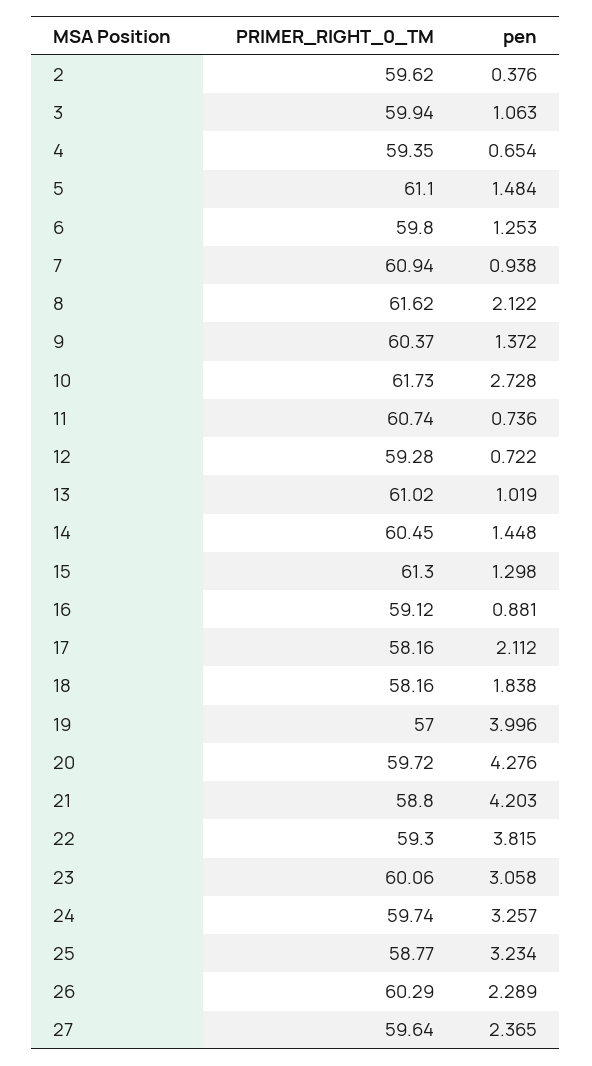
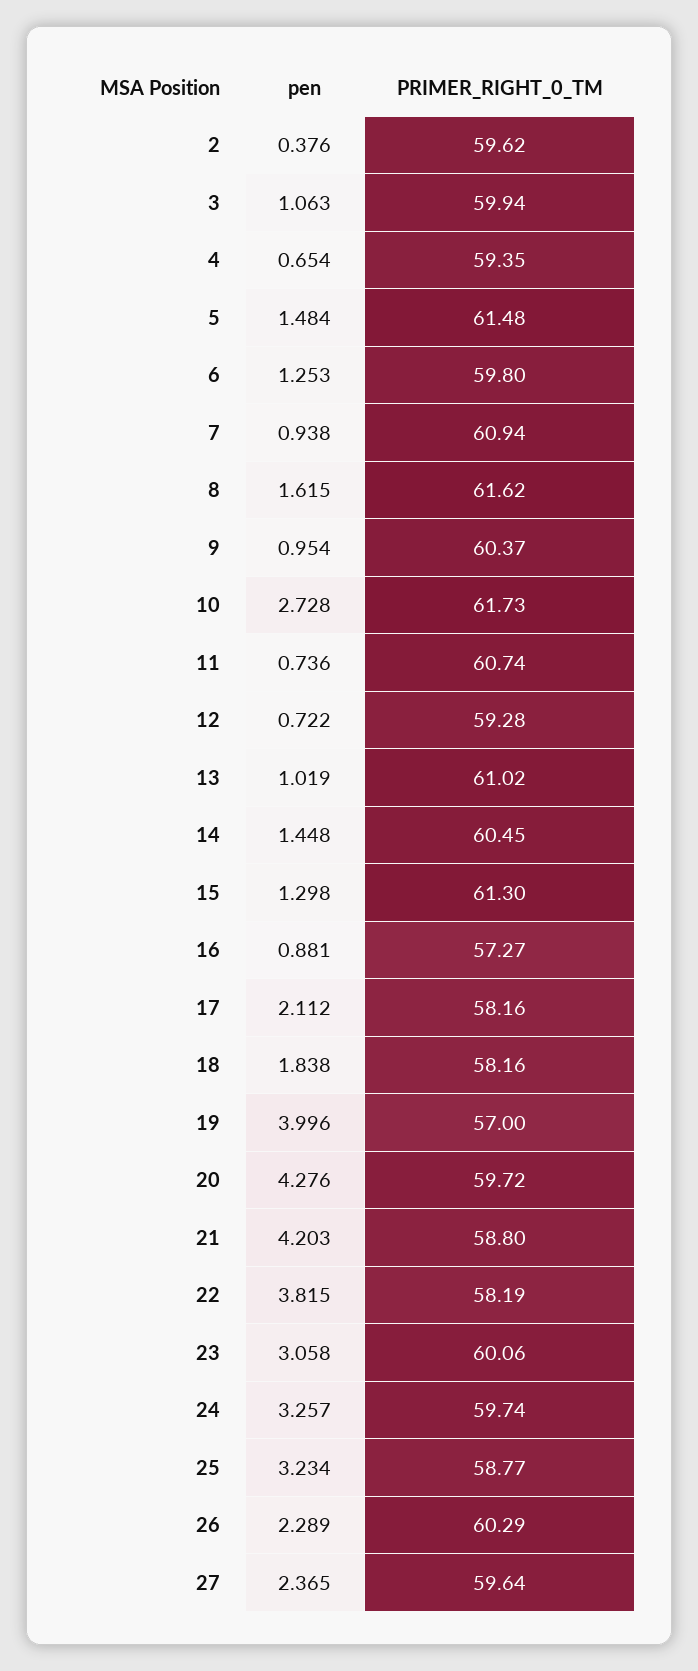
  {
    "PRIMER_RIGHT_0_TM": {
      "2": 59.62,
      "3": 59.94,
      "4": 59.35,
-     "5": 61.1,
+     "5": 61.48,
      "6": 59.8,
      "7": 60.94,
      "8": 61.62,
      "9": 60.37,
      "10": 61.73,
      "11": 60.74,
      "12": 59.28,
      "13": 61.02,
      "14": 60.45,
      "15": 61.3,
-     "16": 59.12,
+     "16": 57.27,
      "17": 58.16,
      "18": 58.16,
      "19": 57,
      "20": 59.72,
      "21": 58.8,
-     "22": 59.3,
+     "22": 58.19,
      "23": 60.06,
      "24": 59.74,
      "25": 58.77,
      "26": 60.29,
      "27": 59.64
    },
    "pen": {
      "2": 0.376,
      "3": 1.063,
      "4": 0.654,
      "5": 1.484,
      "6": 1.253,
      "7": 0.938,
-     "8": 2.122,
+     "8": 1.615,
-     "9": 1.372,
+     "9": 0.954,
      "10": 2.728,
      "11": 0.736,
      "12": 0.722,
      "13": 1.019,
      "14": 1.448,
      "15": 1.298,
      "16": 0.881,
      "17": 2.112,
      "18": 1.838,
      "19": 3.996,
      "20": 4.276,
      "21": 4.203,
      "22": 3.815,
      "23": 3.058,
      "24": 3.257,
      "25": 3.234,
      "26": 2.289,
      "27": 2.365
    }
  }

